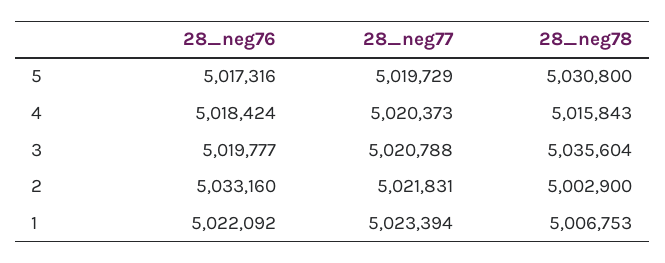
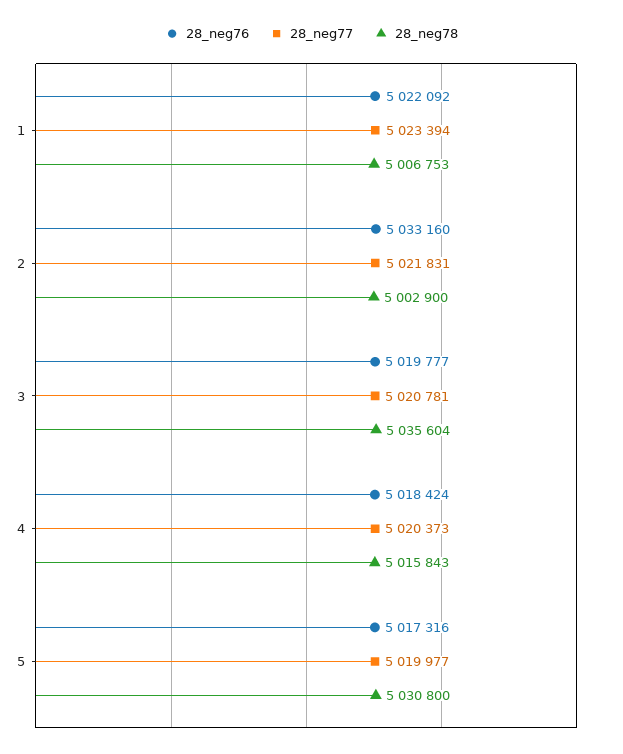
  {
    "28_neg76": {
      "5": 5017316,
      "4": 5018424,
      "3": 5019777,
      "2": 5033160,
      "1": 5022092
    },
    "28_neg77": {
-     "5": 5019729,
+     "5": 5019977,
      "4": 5020373,
-     "3": 5020788,
+     "3": 5020781,
      "2": 5021831,
      "1": 5023394
    },
    "28_neg78": {
      "5": 5030800,
      "4": 5015843,
      "3": 5035604,
      "2": 5002900,
      "1": 5006753
    }
  }

